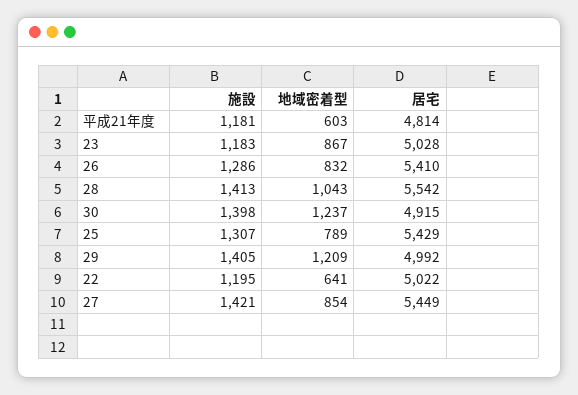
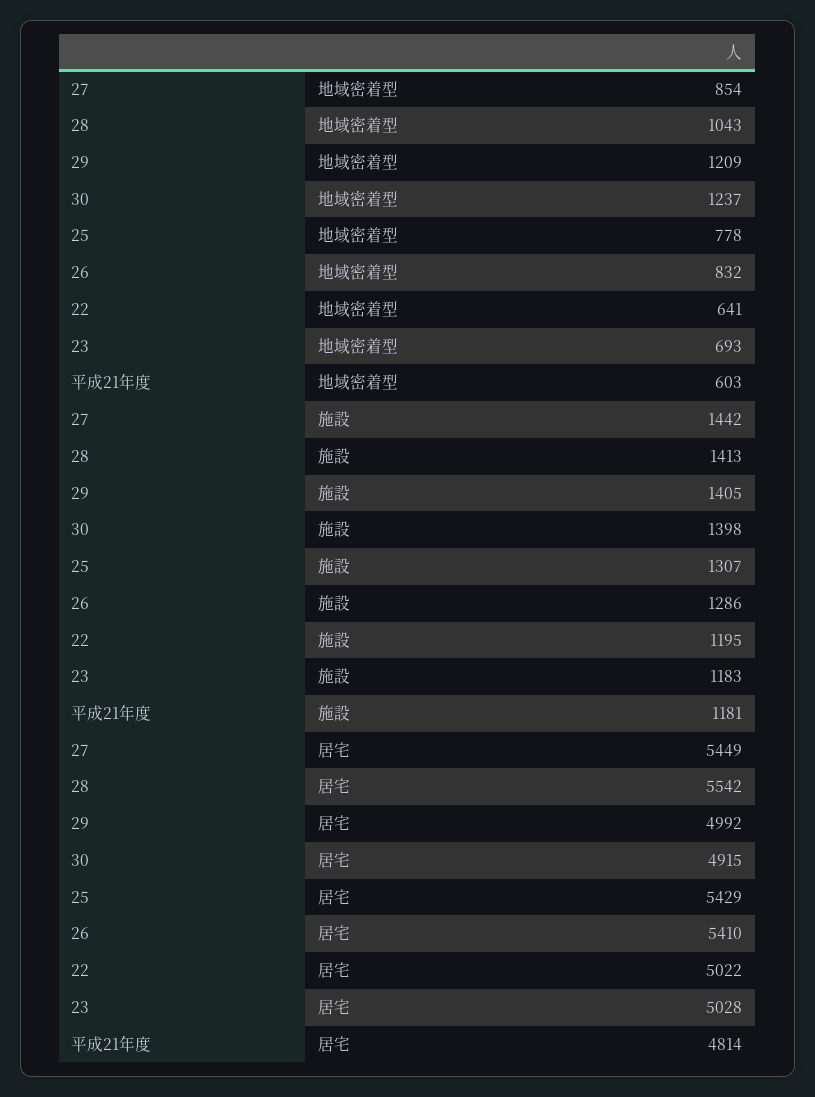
  {
    "施設": {
      "平成21年度": 1181,
      "23": 1183,
      "26": 1286,
      "28": 1413,
      "30": 1398,
      "25": 1307,
      "29": 1405,
      "22": 1195,
-     "27": 1421
+     "27": 1442
    },
    "地域密着型": {
      "平成21年度": 603,
-     "23": 867,
+     "23": 693,
      "26": 832,
      "28": 1043,
      "30": 1237,
-     "25": 789,
+     "25": 778,
      "29": 1209,
      "22": 641,
      "27": 854
    },
    "居宅": {
      "平成21年度": 4814,
      "23": 5028,
      "26": 5410,
      "28": 5542,
      "30": 4915,
      "25": 5429,
      "29": 4992,
      "22": 5022,
      "27": 5449
    }
  }

